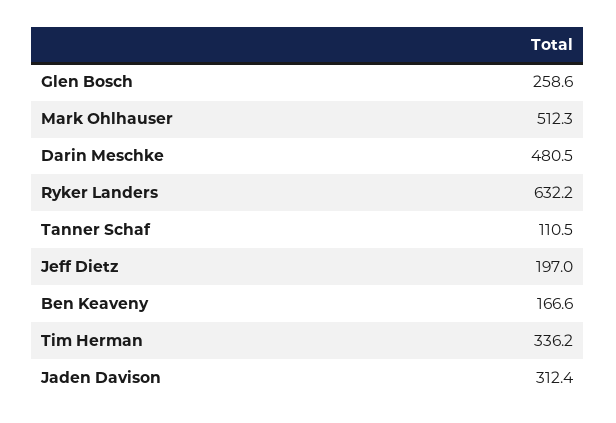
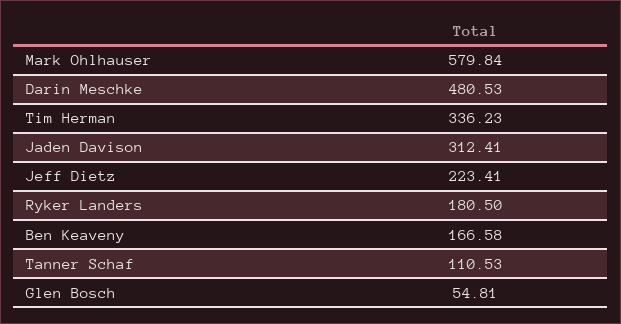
  {
-   "Glen Bosch": 258.6,
+   "Glen Bosch": 54.81,
-   "Mark Ohlhauser": 512.3,
+   "Mark Ohlhauser": 579.84,
    "Darin Meschke": 480.53,
-   "Ryker Landers": 632.2,
+   "Ryker Landers": 180.5,
    "Tanner Schaf": 110.53,
-   "Jeff Dietz": 197,
+   "Jeff Dietz": 223.41,
    "Ben Keaveny": 166.58,
    "Tim Herman": 336.23,
    "Jaden Davison": 312.41
  }

